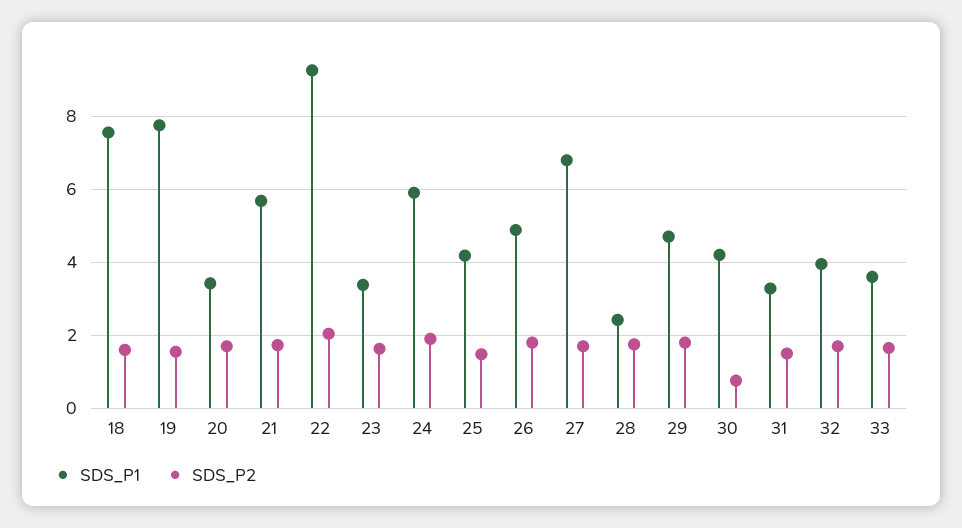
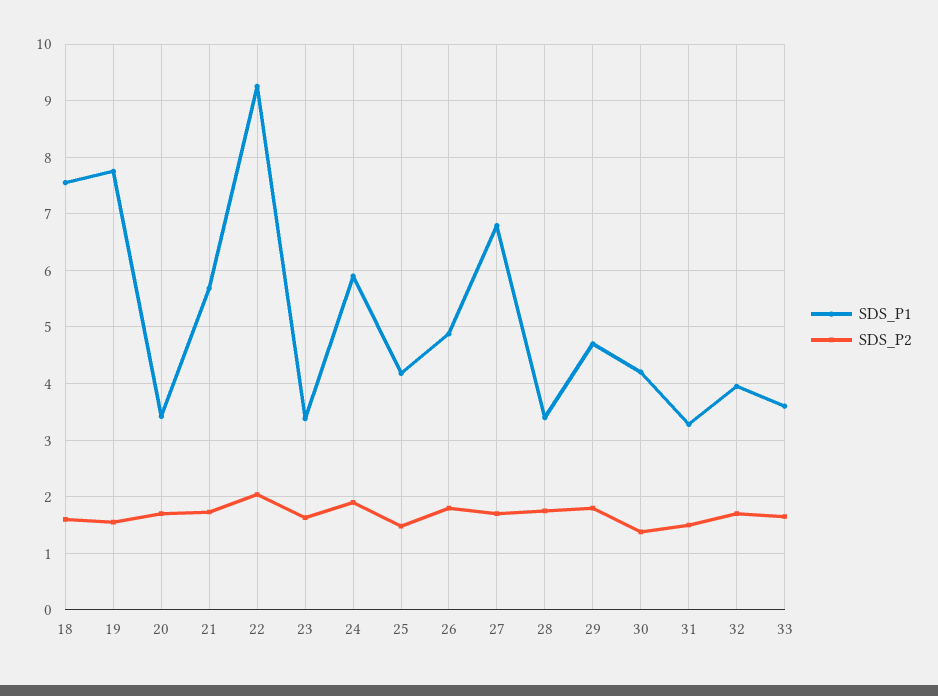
  {
    "SDS_P1": {
      "18": 7.6,
      "19": 7.8,
      "20": 3.4,
      "21": 5.6,
      "22": 9.2,
      "23": 3.4,
      "24": 6,
      "25": 4.2,
      "26": 4.8,
      "27": 6.8,
-     "28": 2.4,
+     "28": 3.4,
      "29": 4.8,
      "30": 4.2,
      "31": 3.2,
      "32": 4,
      "33": 3.6
    },
    "SDS_P2": {
      "18": 1.6,
      "19": 1.6,
      "20": 1.8,
      "21": 1.8,
      "22": 2,
      "23": 1.6,
      "24": 2,
      "25": 1.4,
      "26": 1.8,
      "27": 1.8,
      "28": 1.8,
      "29": 1.8,
-     "30": 0.8,
+     "30": 1.4,
      "31": 1.6,
      "32": 1.8,
      "33": 1.6
    }
  }

